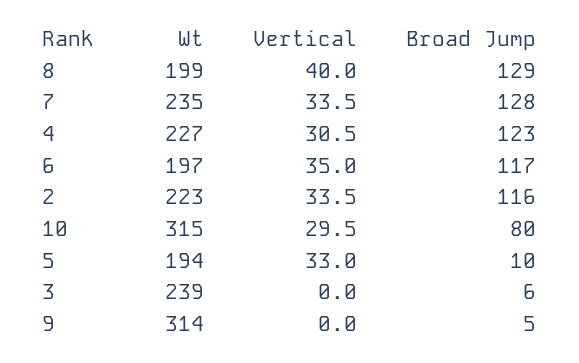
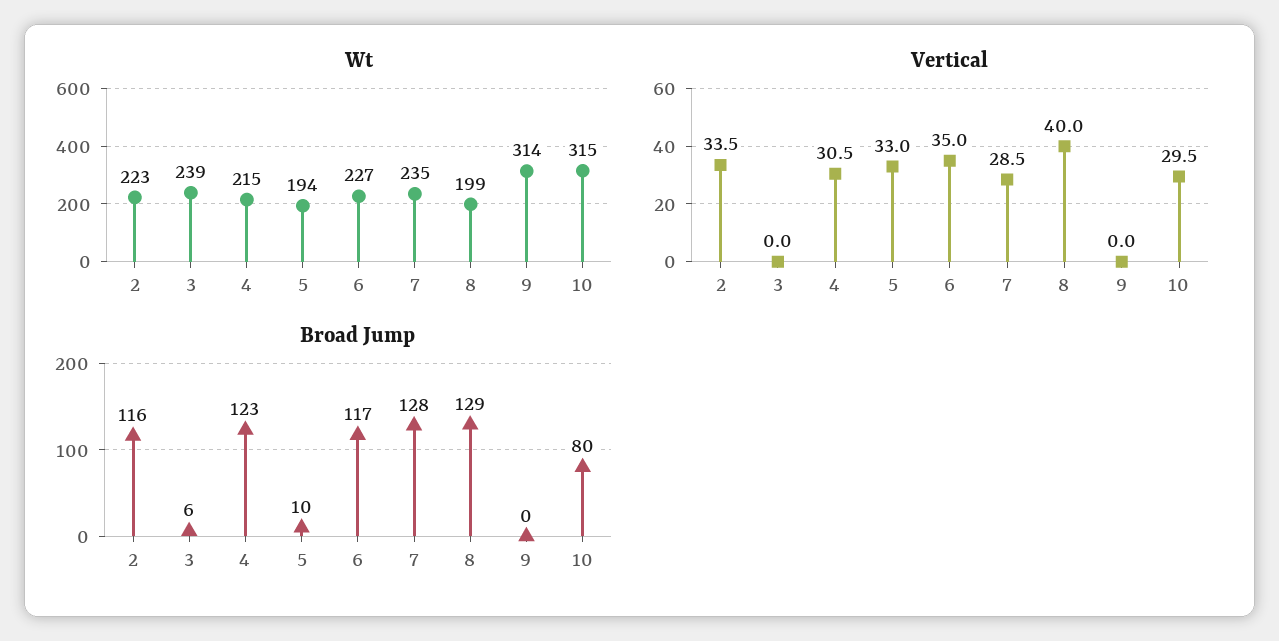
  {
    "Wt": {
      "8": 199,
      "7": 235,
-     "4": 227,
+     "4": 215,
-     "6": 197,
+     "6": 227,
      "2": 223,
      "10": 315,
      "5": 194,
      "3": 239,
      "9": 314
    },
    "Vertical": {
      "8": 40,
-     "7": 33.5,
+     "7": 28.5,
      "4": 30.5,
      "6": 35,
      "2": 33.5,
      "10": 29.5,
      "5": 33,
      "3": 0,
      "9": 0
    },
    "Broad Jump": {
      "8": 129,
      "7": 128,
      "4": 123,
      "6": 117,
      "2": 116,
      "10": 80,
      "5": 10,
      "3": 6,
-     "9": 5
+     "9": 0
    }
  }

